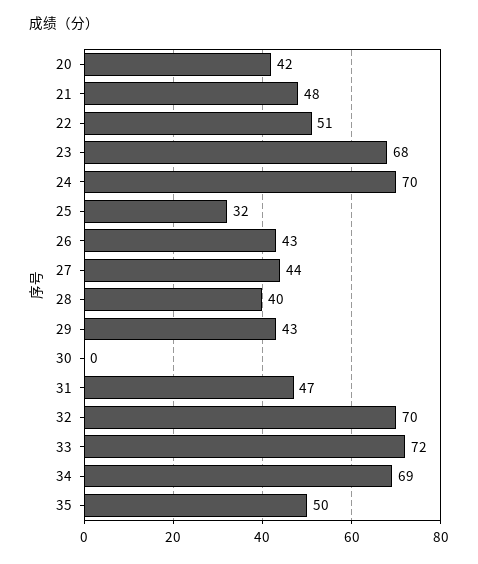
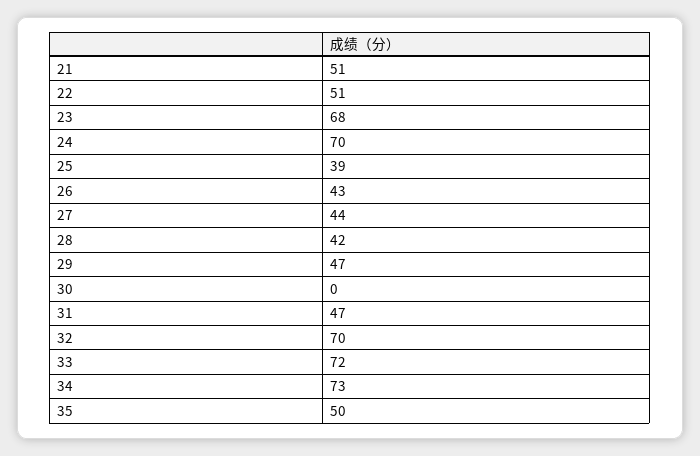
  {
-   "20": 42,
-   "21": 48,
+   "21": 51,
    "22": 51,
    "23": 68,
    "24": 70,
-   "25": 32,
+   "25": 39,
    "26": 43,
    "27": 44,
-   "28": 40,
+   "28": 42,
-   "29": 43,
+   "29": 47,
    "30": 0,
    "31": 47,
    "32": 70,
    "33": 72,
-   "34": 69,
+   "34": 73,
    "35": 50
  }

